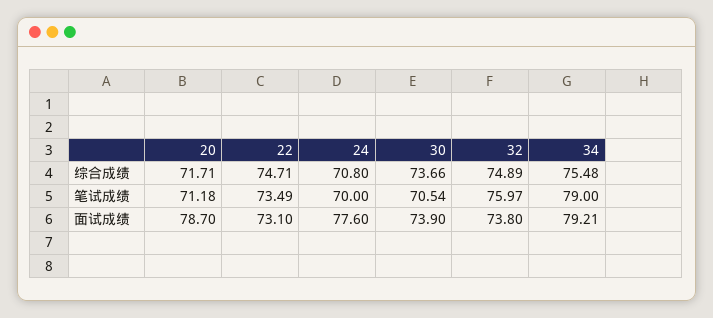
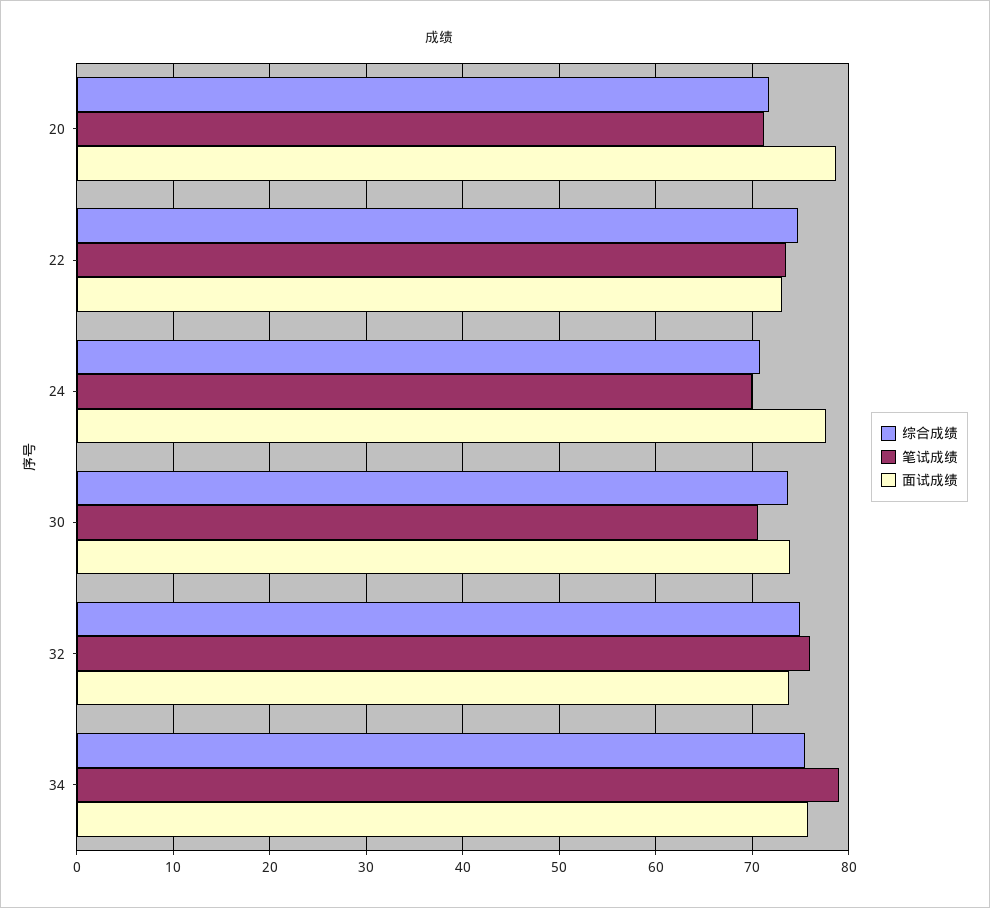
  {
    "综合成绩": {
      "20": 71.71,
      "22": 74.71,
      "24": 70.8,
      "30": 73.66,
      "32": 74.89,
      "34": 75.48
    },
    "笔试成绩": {
      "20": 71.18,
      "22": 73.49,
      "24": 70,
      "30": 70.54,
      "32": 75.97,
      "34": 79
    },
    "面试成绩": {
      "20": 78.7,
      "22": 73.1,
      "24": 77.6,
      "30": 73.9,
      "32": 73.8,
-     "34": 79.21
+     "34": 76
    }
  }

